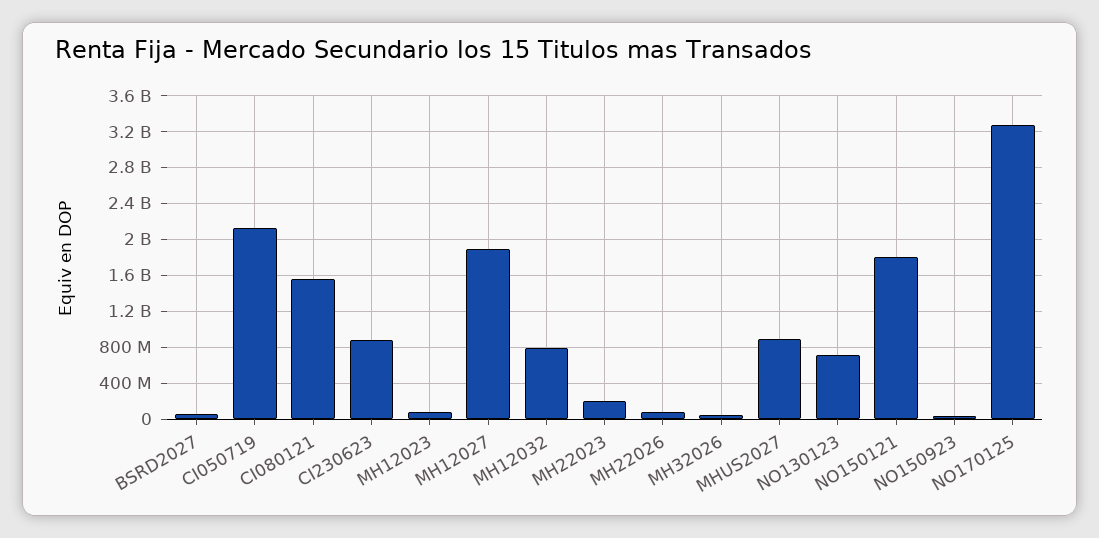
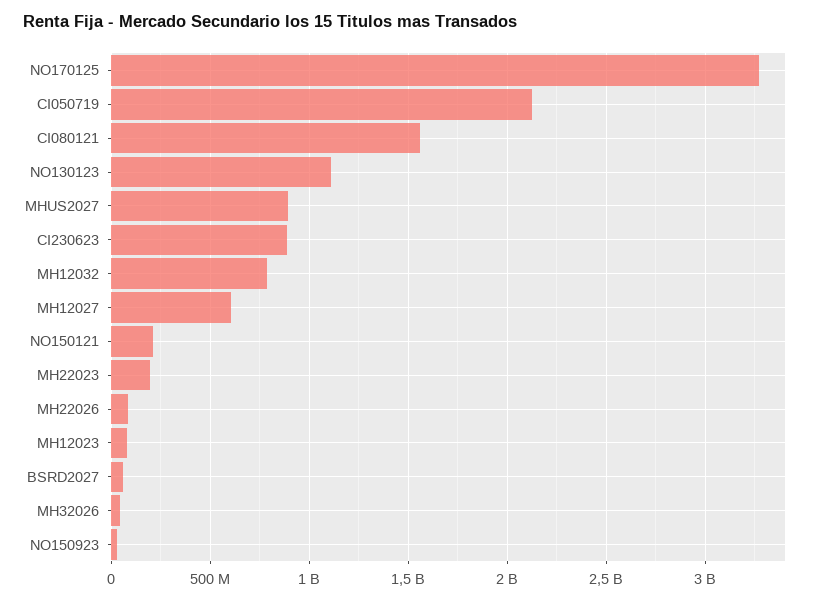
  {
    "BSRD2027": 50000000,
    "CI050719": 2150000000,
    "CI080121": 1550000000,
    "CI230623": 900000000,
    "MH12023": 100000000,
-   "MH12027": 1900000000,
+   "MH12027": 600000000,
    "MH12032": 800000000,
    "MH22023": 200000000,
    "MH22026": 100000000,
    "MH32026": 50000000,
    "MHUS2027": 900000000,
-   "NO130123": 700000000,
+   "NO130123": 1100000000,
-   "NO150121": 1800000000,
+   "NO150121": 200000000,
    "NO150923": 50000000,
    "NO170125": 3250000000
  }

